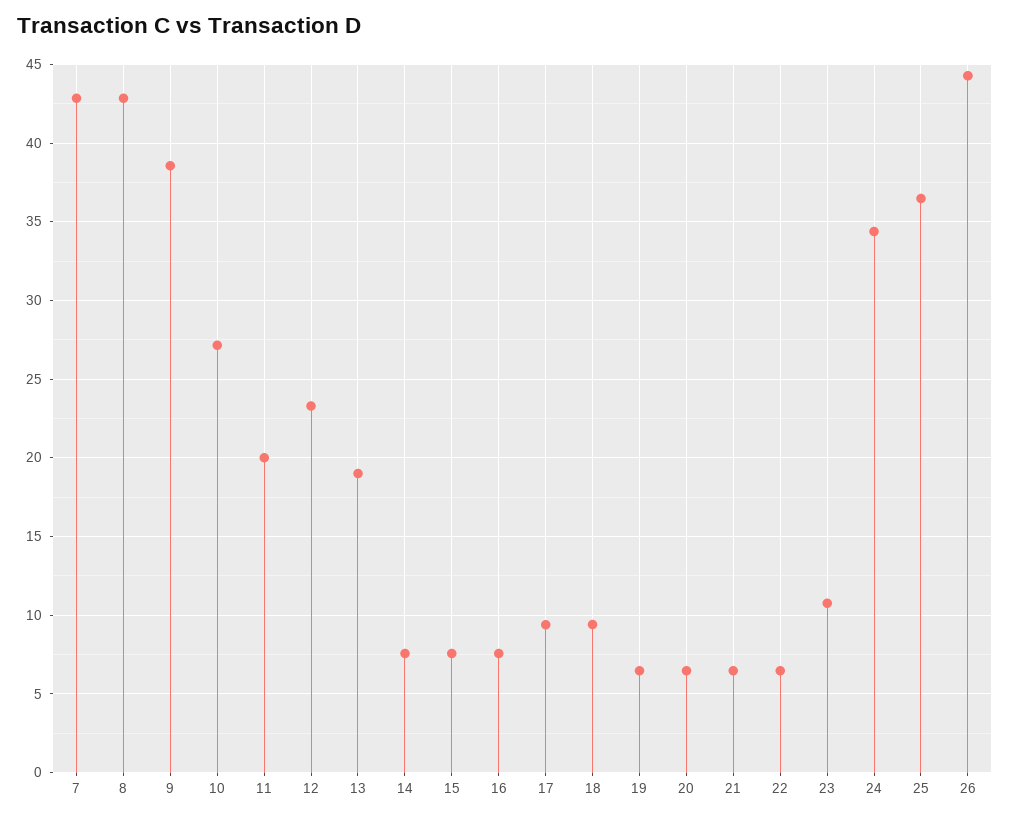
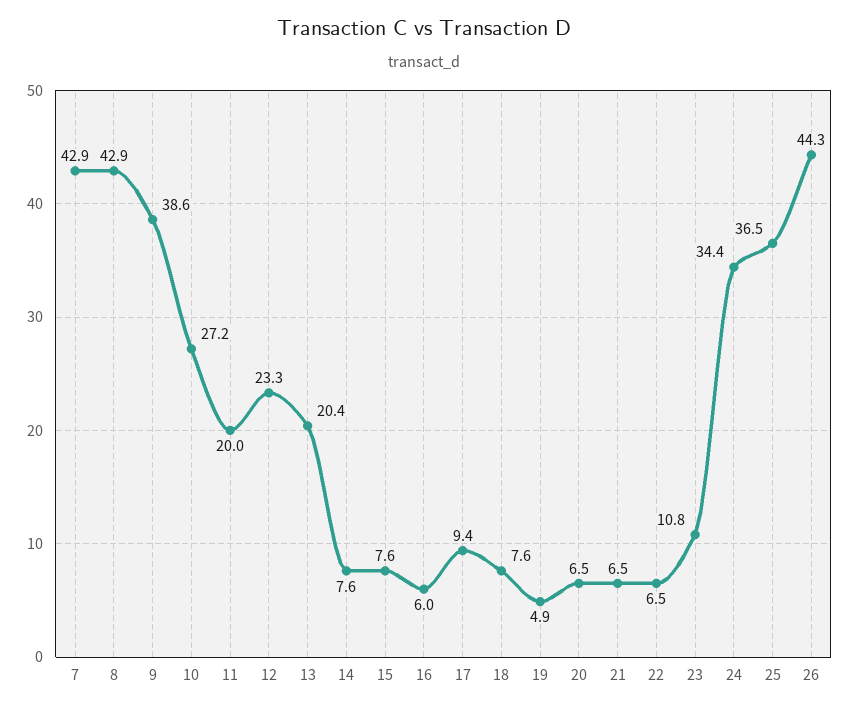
  {
    "7": 42.9,
    "8": 42.9,
    "9": 38.6,
    "10": 27.2,
    "11": 20,
    "12": 23.3,
-   "13": 19,
+   "13": 20.4,
    "14": 7.6,
    "15": 7.6,
-   "16": 7.5,
+   "16": 6,
    "17": 9.4,
-   "18": 9.5,
+   "18": 7.6,
-   "19": 6.5,
+   "19": 4.9,
    "20": 6.5,
    "21": 6.5,
    "22": 6.5,
    "23": 10.8,
    "24": 34.4,
    "25": 36.5,
    "26": 44.3
  }

